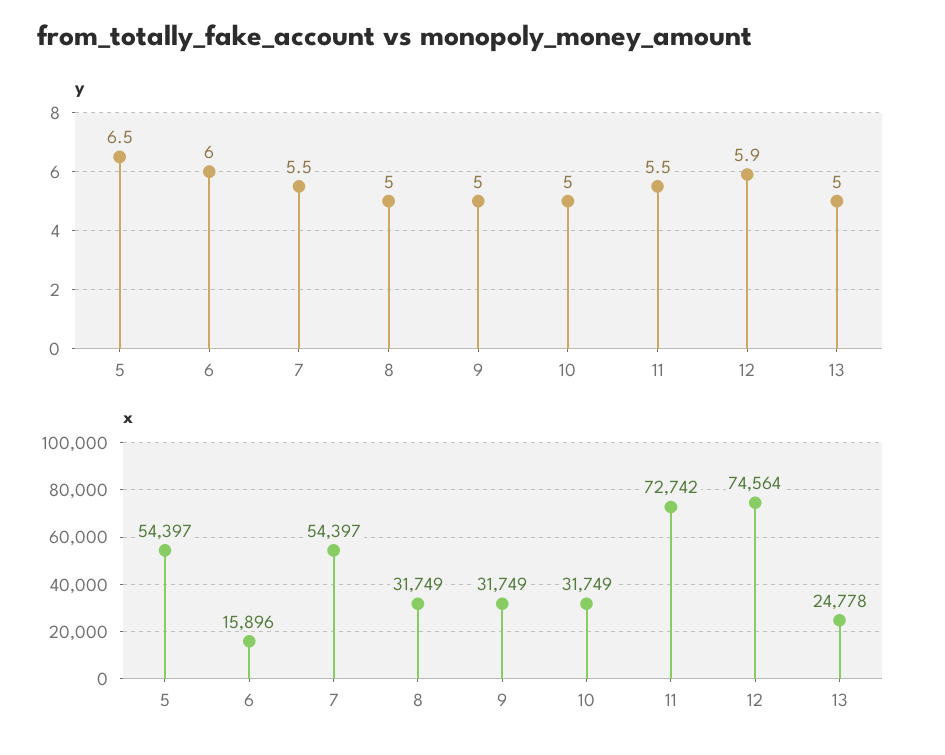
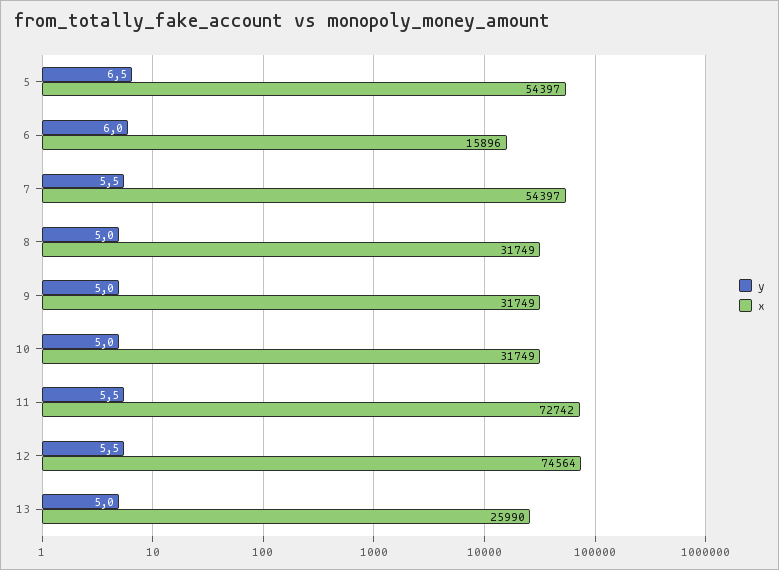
  {
    "y": {
      "5": 6.5,
      "6": 6,
      "7": 5.5,
      "8": 5,
      "9": 5,
      "10": 5,
      "11": 5.5,
-     "12": 5.9,
+     "12": 5.5,
      "13": 5
    },
    "x": {
      "5": 54397,
      "6": 15896,
      "7": 54397,
      "8": 31749,
      "9": 31749,
      "10": 31749,
      "11": 72742,
      "12": 74564,
-     "13": 24778
+     "13": 25990
    }
  }

